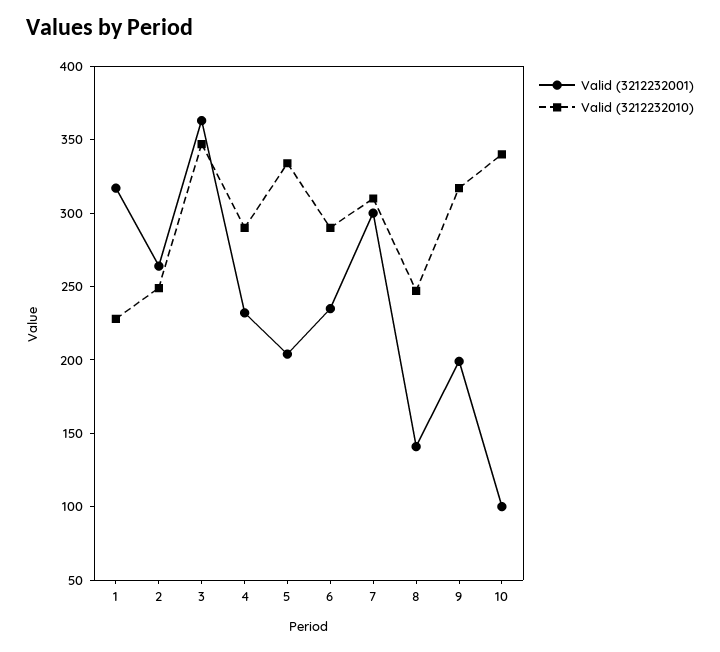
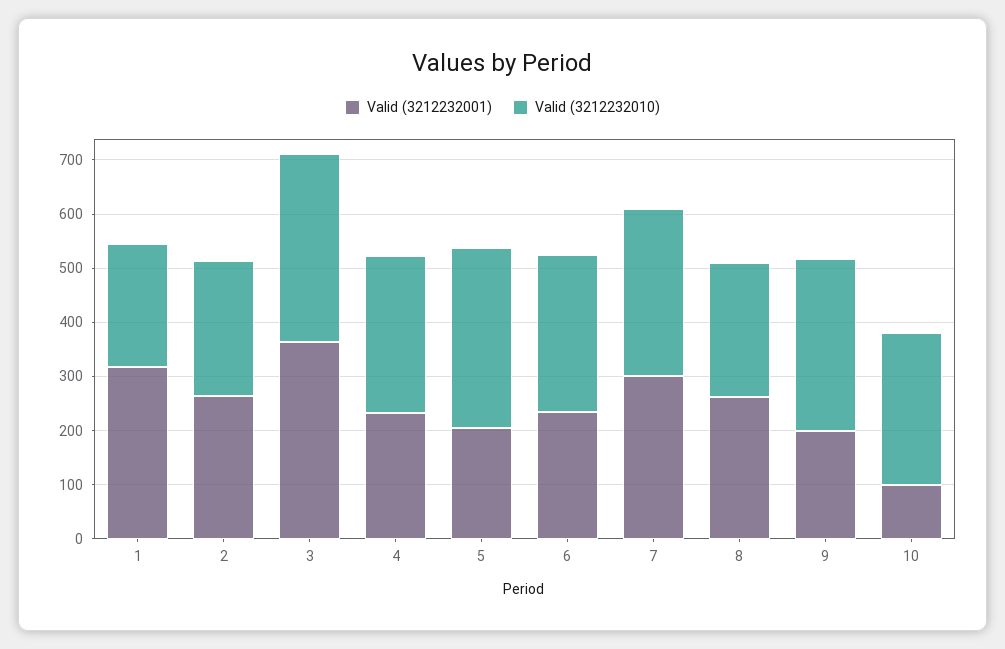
  {
    "Valid (3212232001)": {
      "1": 320,
      "2": 260,
      "3": 360,
      "4": 230,
      "5": 200,
      "6": 240,
      "7": 300,
-     "8": 140,
+     "8": 260,
      "9": 200,
      "10": 100
    },
    "Valid (3212232010)": {
      "1": 230,
      "2": 250,
      "3": 350,
      "4": 290,
      "5": 330,
      "6": 290,
      "7": 310,
      "8": 250,
      "9": 320,
-     "10": 340
+     "10": 280
    }
  }

